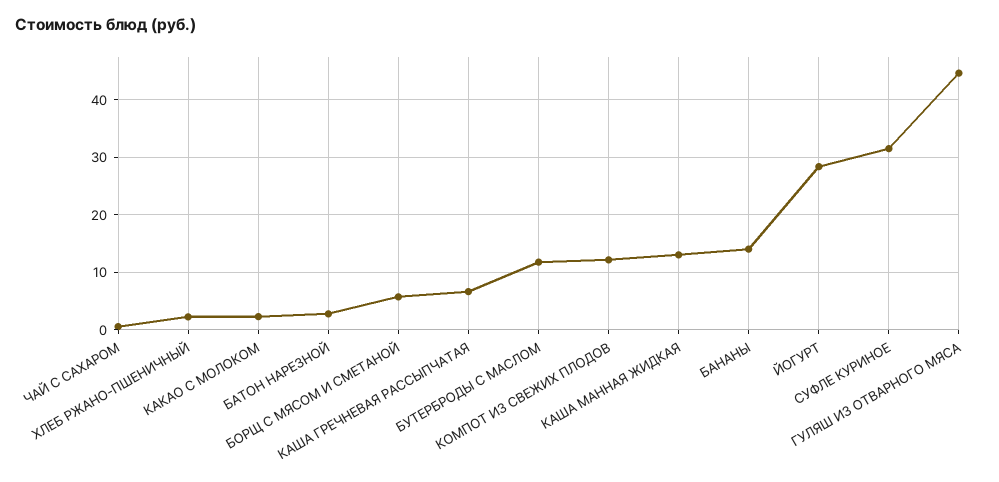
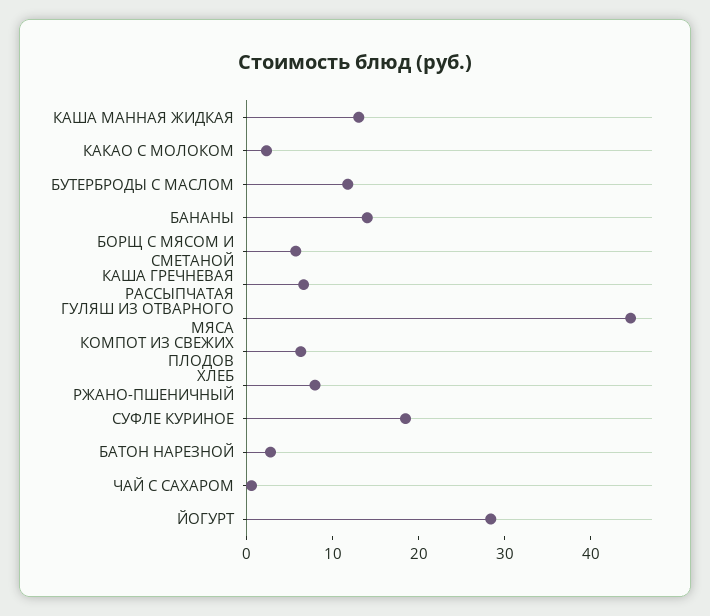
  {
    "ЧАЙ С САХАРОМ": 0,
-   "ХЛЕБ РЖАНО-ПШЕНИЧНЫЙ": 2,
+   "ХЛЕБ РЖАНО-ПШЕНИЧНЫЙ": 8,
    "КАКАО С МОЛОКОМ": 2,
    "БАТОН НАРЕЗНОЙ": 2,
    "БОРЩ С МЯСОМ И СМЕТАНОЙ": 6,
    "КАША ГРЕЧНЕВАЯ РАССЫПЧАТАЯ": 6,
    "БУТЕРБРОДЫ С МАСЛОМ": 12,
-   "КОМПОТ ИЗ СВЕЖИХ ПЛОДОВ": 12,
+   "КОМПОТ ИЗ СВЕЖИХ ПЛОДОВ": 6,
    "КАША МАННАЯ ЖИДКАЯ": 14,
    "БАНАНЫ": 14,
    "ЙОГУРТ": 28,
-   "СУФЛЕ КУРИНОЕ": 32,
+   "СУФЛЕ КУРИНОЕ": 18,
    "ГУЛЯШ ИЗ ОТВАРНОГО МЯСА": 44
  }

